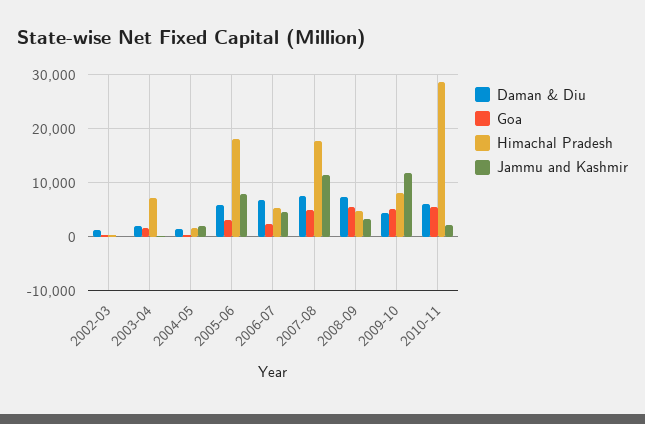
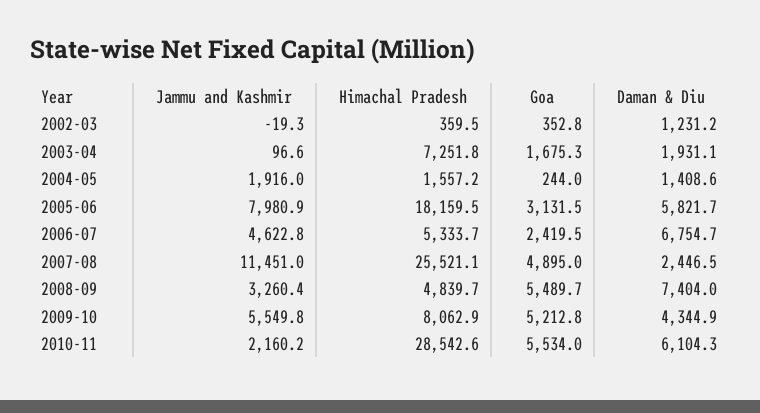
  {
    "Daman & Diu": {
      "2002-03": 1231.2,
      "2003-04": 1931.1,
      "2004-05": 1408.6,
      "2005-06": 5821.7,
      "2006-07": 6754.7,
-     "2007-08": 8000,
+     "2007-08": 2446.5,
      "2008-09": 7404,
      "2009-10": 4344.9,
      "2010-11": 6104.3
    },
    "Goa": {
      "2002-03": 352.8,
      "2003-04": 1675.3,
      "2004-05": 244,
      "2005-06": 3131.5,
      "2006-07": 2419.5,
      "2007-08": 4895,
      "2008-09": 5489.7,
      "2009-10": 5212.8,
      "2010-11": 5534
    },
    "Himachal Pradesh": {
      "2002-03": 359.5,
      "2003-04": 7251.8,
      "2004-05": 1557.2,
      "2005-06": 18159.5,
      "2006-07": 5333.7,
-     "2007-08": 18000,
+     "2007-08": 25521.1,
      "2008-09": 4839.7,
      "2009-10": 8062.9,
      "2010-11": 28542.6
    },
    "Jammu and Kashmir": {
      "2002-03": -19.3,
      "2003-04": 96.6,
      "2004-05": 1916,
      "2005-06": 7980.9,
      "2006-07": 4622.8,
      "2007-08": 11451,
      "2008-09": 3260.4,
-     "2009-10": 12000,
+     "2009-10": 5549.8,
      "2010-11": 2160.2
    }
  }

